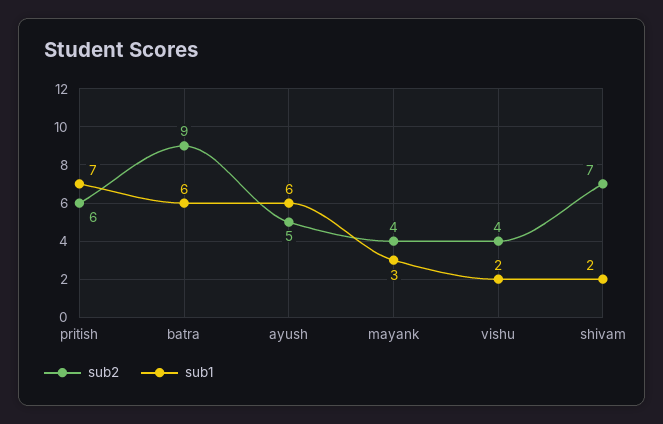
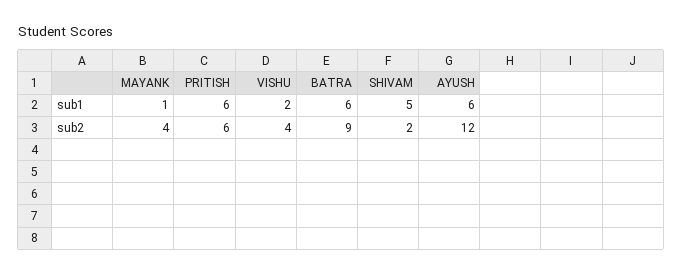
  {
    "sub2": {
      "pritish": 6,
      "batra": 9,
-     "ayush": 5,
+     "ayush": 12,
      "mayank": 4,
      "vishu": 4,
-     "shivam": 7
+     "shivam": 2
    },
    "sub1": {
-     "pritish": 7,
+     "pritish": 6,
      "batra": 6,
      "ayush": 6,
-     "mayank": 3,
+     "mayank": 1,
      "vishu": 2,
-     "shivam": 2
+     "shivam": 5
    }
  }

